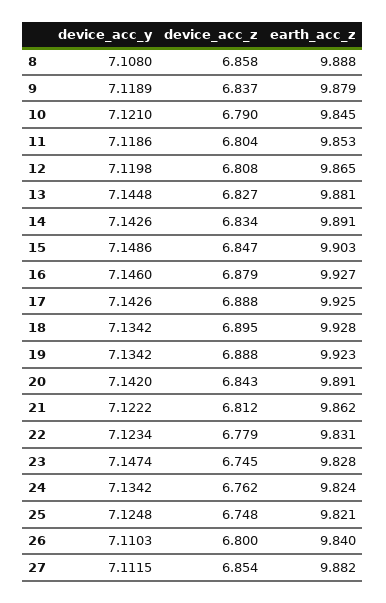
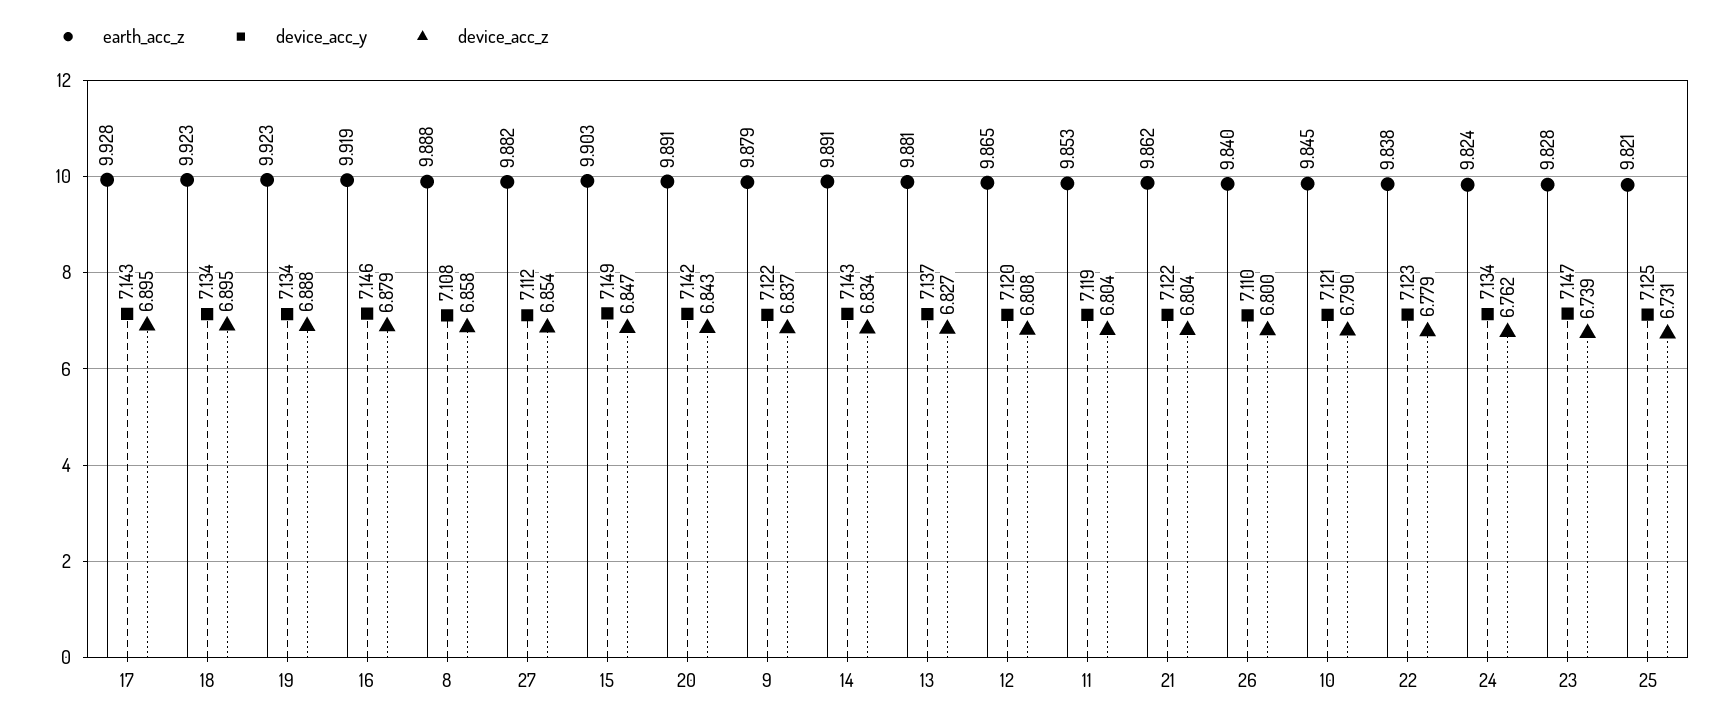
  {
    "device_acc_y": {
      "8": 7.108,
-     "9": 7.1189,
+     "9": 7.122,
      "10": 7.121,
      "11": 7.1186,
      "12": 7.1198,
-     "13": 7.1448,
+     "13": 7.137,
      "14": 7.1426,
      "15": 7.1486,
      "16": 7.146,
      "17": 7.1426,
      "18": 7.1342,
      "19": 7.1342,
      "20": 7.142,
      "21": 7.1222,
      "22": 7.1234,
      "23": 7.1474,
      "24": 7.1342,
      "25": 7.1248,
      "26": 7.1103,
      "27": 7.1115
    },
    "device_acc_z": {
      "8": 6.858,
      "9": 6.837,
      "10": 6.79,
      "11": 6.804,
      "12": 6.808,
      "13": 6.827,
      "14": 6.834,
      "15": 6.847,
      "16": 6.879,
-     "17": 6.888,
+     "17": 6.895,
      "18": 6.895,
      "19": 6.888,
      "20": 6.843,
-     "21": 6.812,
+     "21": 6.804,
      "22": 6.779,
-     "23": 6.745,
+     "23": 6.739,
      "24": 6.762,
-     "25": 6.748,
+     "25": 6.731,
      "26": 6.8,
      "27": 6.854
    },
    "earth_acc_z": {
      "8": 9.888,
      "9": 9.879,
      "10": 9.845,
      "11": 9.853,
      "12": 9.865,
      "13": 9.881,
      "14": 9.891,
      "15": 9.903,
-     "16": 9.927,
+     "16": 9.919,
-     "17": 9.925,
+     "17": 9.928,
-     "18": 9.928,
+     "18": 9.923,
      "19": 9.923,
      "20": 9.891,
      "21": 9.862,
-     "22": 9.831,
+     "22": 9.838,
      "23": 9.828,
      "24": 9.824,
      "25": 9.821,
      "26": 9.84,
      "27": 9.882
    }
  }

